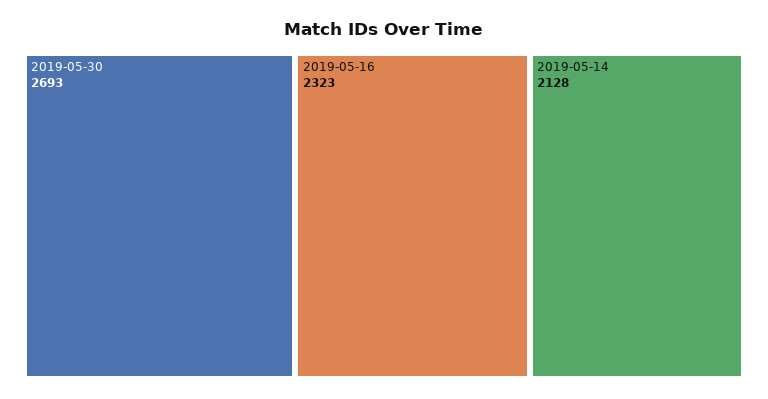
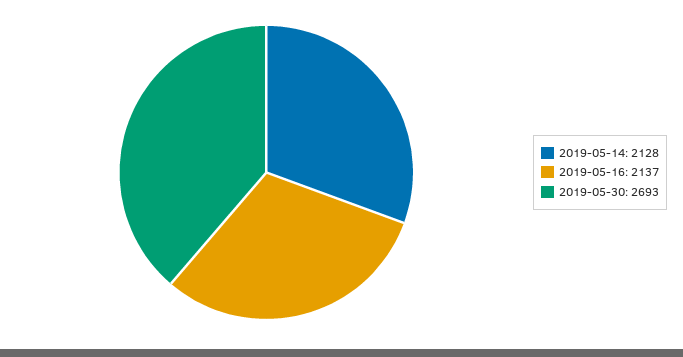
  {
    "2019-05-30": 2693,
-   "2019-05-16": 2323,
+   "2019-05-16": 2137,
    "2019-05-14": 2128
  }

